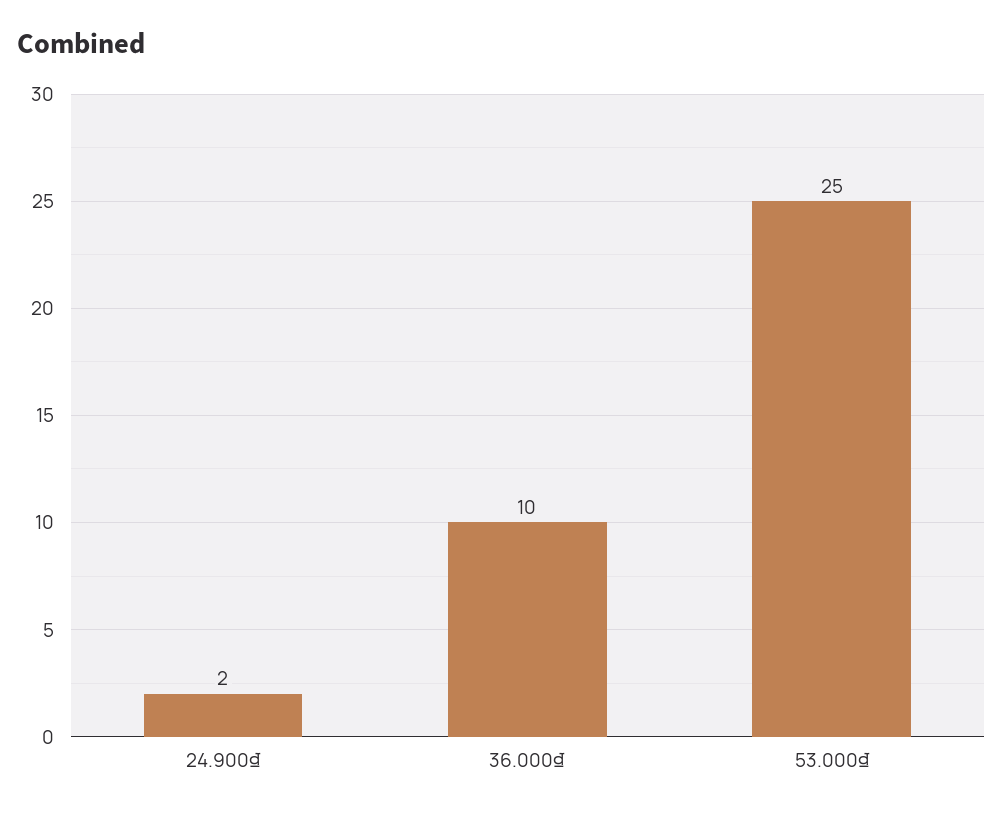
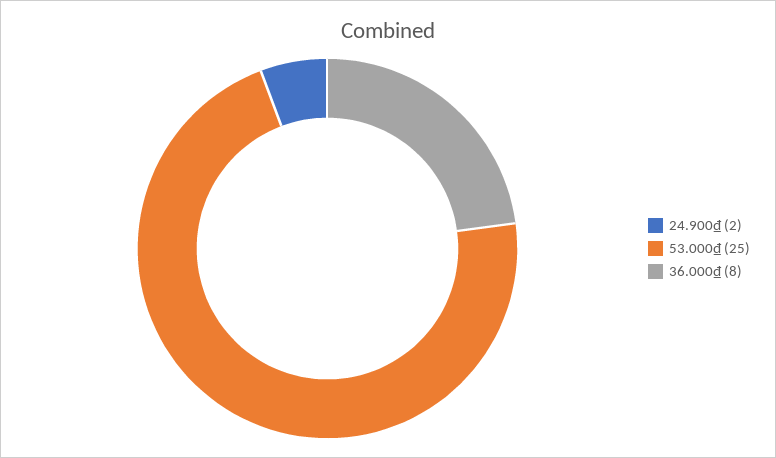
  {
    "24.900₫": 2,
-   "36.000₫": 10,
+   "36.000₫": 8,
    "53.000₫": 25
  }

